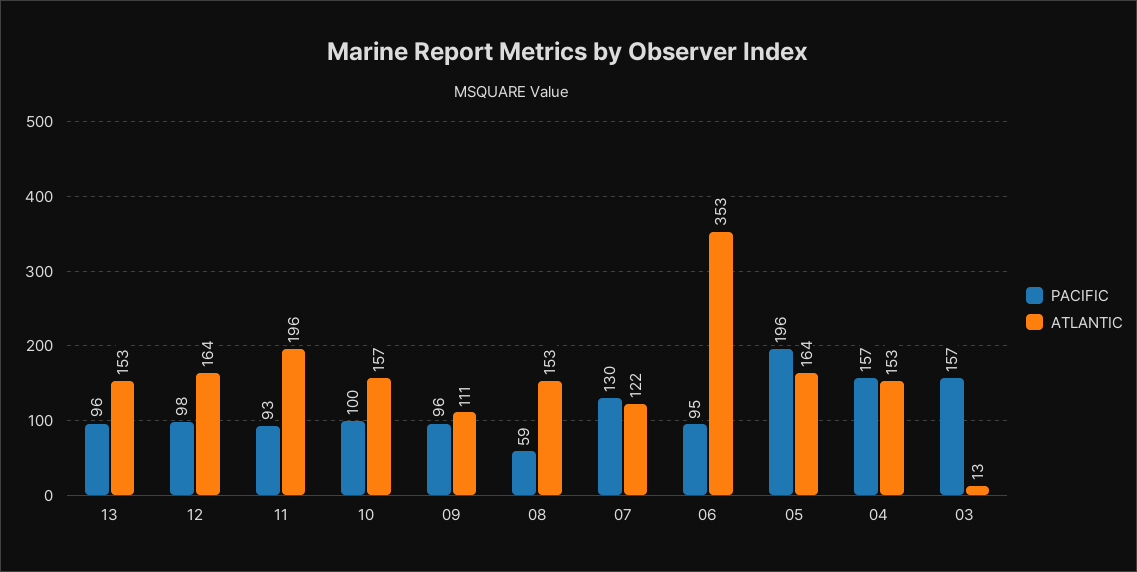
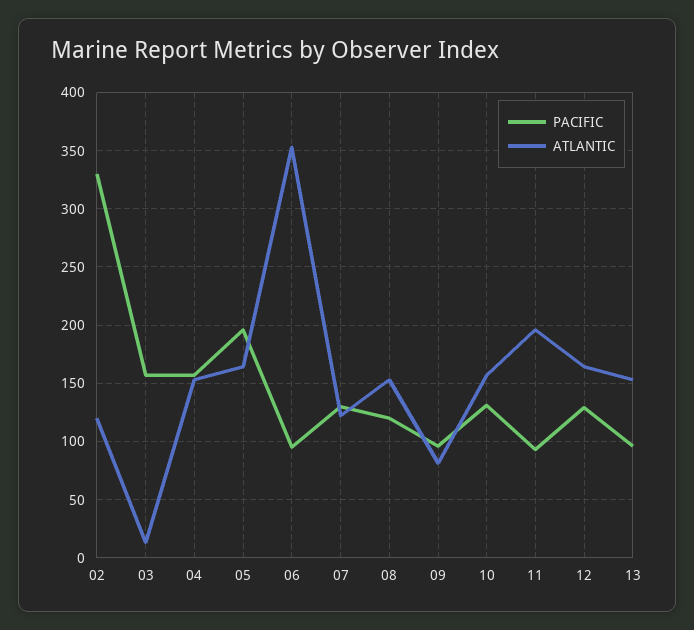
  {
    "PACIFIC": {
      "13": 96,
-     "12": 98,
+     "12": 130,
      "11": 93,
-     "10": 100,
+     "10": 130,
      "09": 96,
-     "08": 59,
+     "08": 120,
      "07": 130,
      "06": 95,
      "05": 196,
      "04": 157,
-     "03": 157
+     "03": 157,
+     "02": 330
    },
    "ATLANTIC": {
      "13": 153,
      "12": 164,
      "11": 196,
      "10": 157,
-     "09": 111,
+     "09": 80,
      "08": 153,
      "07": 122,
      "06": 353,
      "05": 164,
      "04": 153,
-     "03": 13
+     "03": 13,
+     "02": 120
    }
  }

